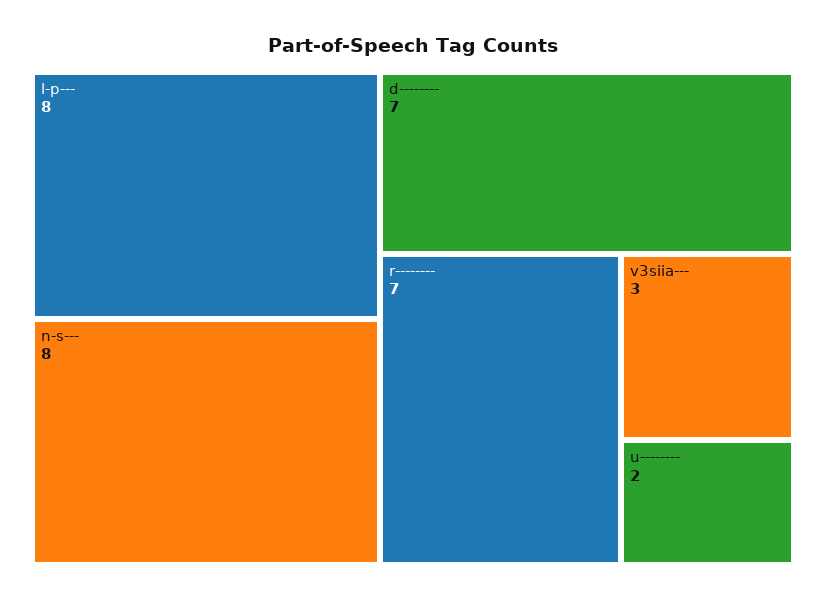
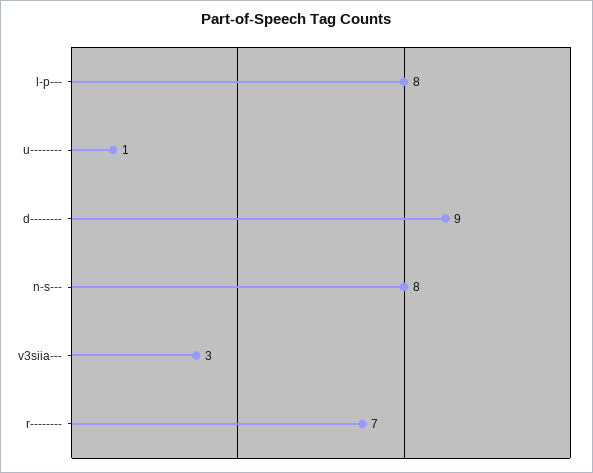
  {
    "l-p---": 8,
    "n-s---": 8,
-   "d--------": 7,
+   "d--------": 9,
    "r--------": 7,
    "v3siia---": 3,
-   "u--------": 2
+   "u--------": 1
  }

